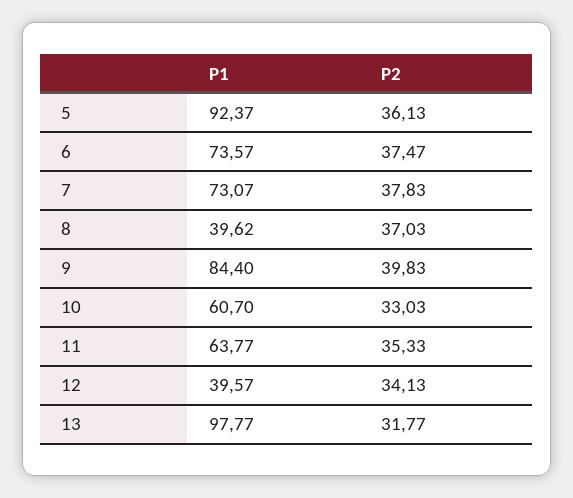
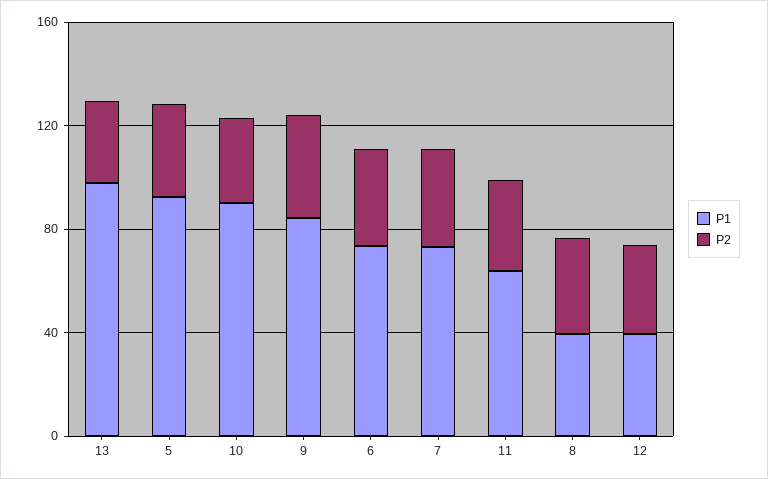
  {
    "P1": {
      "5": 92.37,
      "6": 73.57,
      "7": 73.07,
      "8": 39.62,
      "9": 84.4,
-     "10": 60.7,
+     "10": 90,
      "11": 63.77,
      "12": 39.57,
      "13": 97.77
    },
    "P2": {
      "5": 36.13,
      "6": 37.47,
      "7": 37.83,
      "8": 37.03,
      "9": 39.83,
      "10": 33.03,
      "11": 35.33,
      "12": 34.13,
      "13": 31.77
    }
  }

